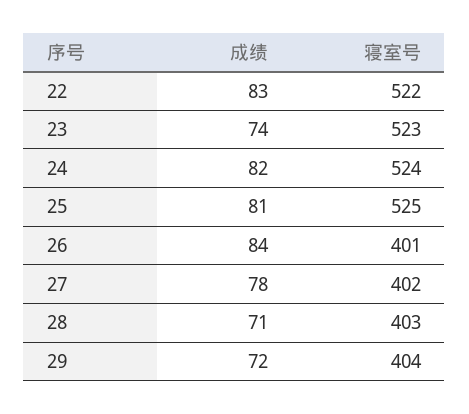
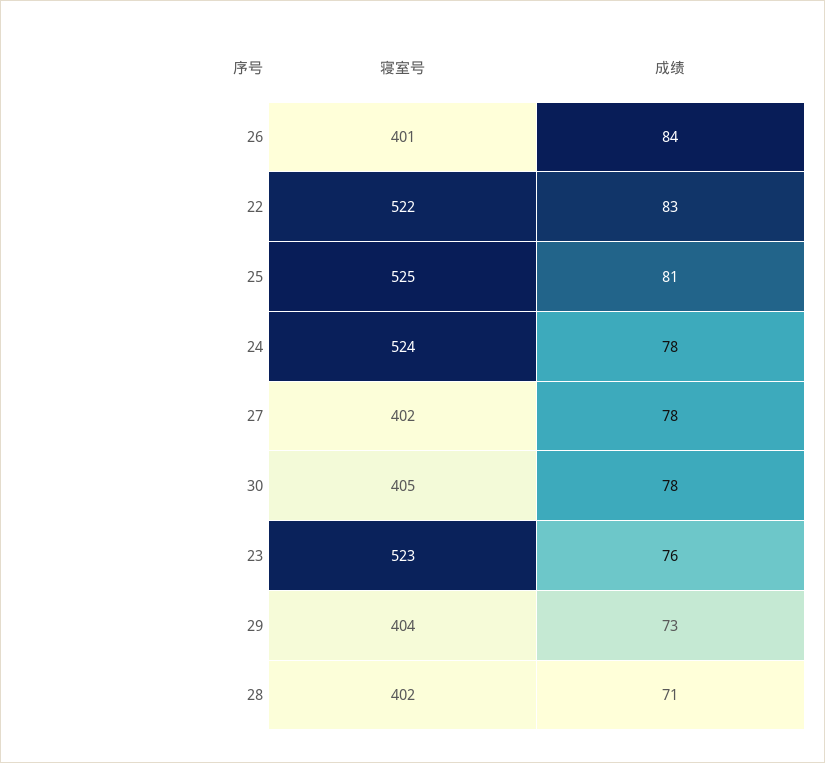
  {
    "成绩": {
      "22": 83,
-     "23": 74,
+     "23": 76,
-     "24": 82,
+     "24": 78,
      "25": 81,
      "26": 84,
      "27": 78,
      "28": 71,
-     "29": 72
+     "29": 73,
+     "30": 78
    },
    "寝室号": {
      "22": 522,
      "23": 523,
      "24": 524,
      "25": 525,
      "26": 401,
      "27": 402,
-     "28": 403,
+     "28": 402,
-     "29": 404
+     "29": 404,
+     "30": 405
    }
  }

